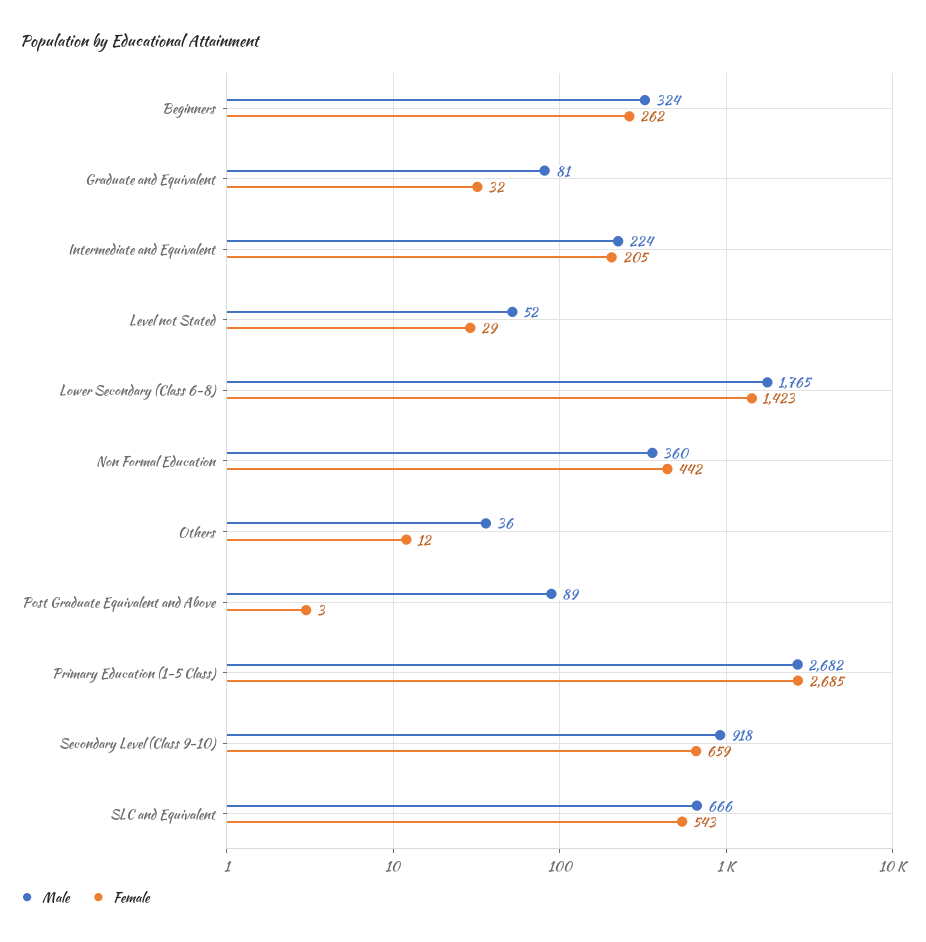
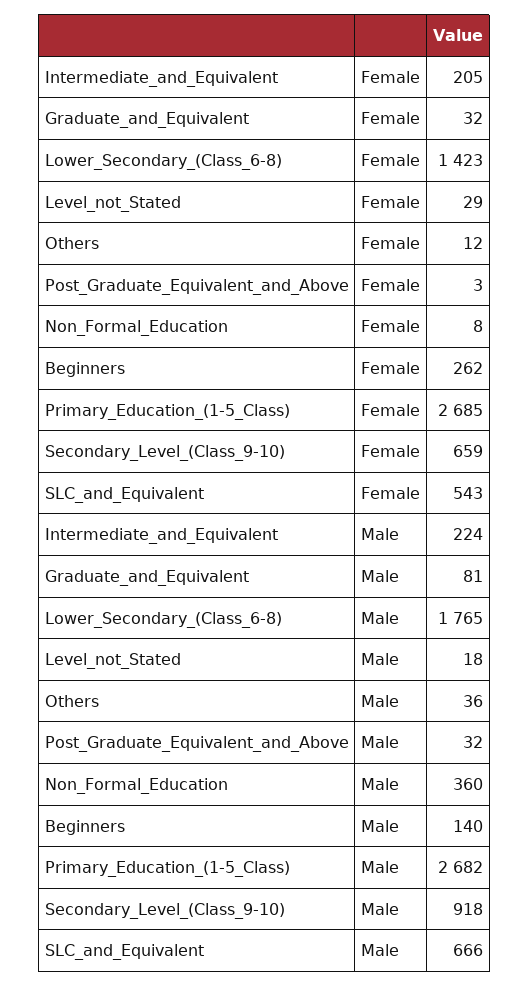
  {
    "Male": {
-     "Beginners": 324,
+     "Beginners": 140,
      "Graduate and Equivalent": 81,
      "Intermediate and Equivalent": 224,
-     "Level not Stated": 52,
+     "Level not Stated": 18,
      "Lower Secondary (Class 6-8)": 1765,
      "Non Formal Education": 360,
      "Others": 36,
-     "Post Graduate Equivalent and Above": 89,
+     "Post Graduate Equivalent and Above": 32,
      "Primary Education (1-5 Class)": 2682,
      "Secondary Level (Class 9-10)": 918,
      "SLC and Equivalent": 666
    },
    "Female": {
      "Beginners": 262,
      "Graduate and Equivalent": 32,
      "Intermediate and Equivalent": 205,
      "Level not Stated": 29,
      "Lower Secondary (Class 6-8)": 1423,
-     "Non Formal Education": 442,
+     "Non Formal Education": 8,
      "Others": 12,
      "Post Graduate Equivalent and Above": 3,
      "Primary Education (1-5 Class)": 2685,
      "Secondary Level (Class 9-10)": 659,
      "SLC and Equivalent": 543
    }
  }

